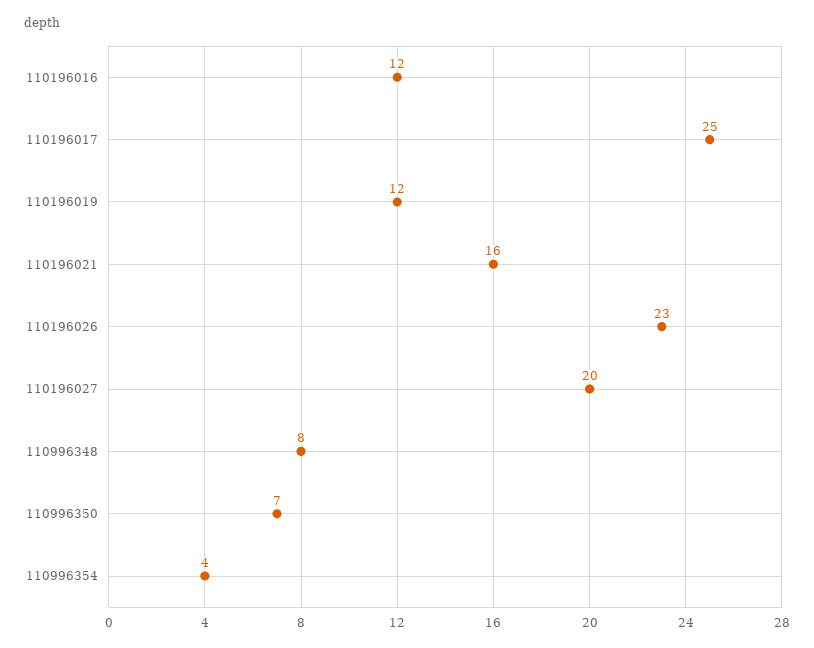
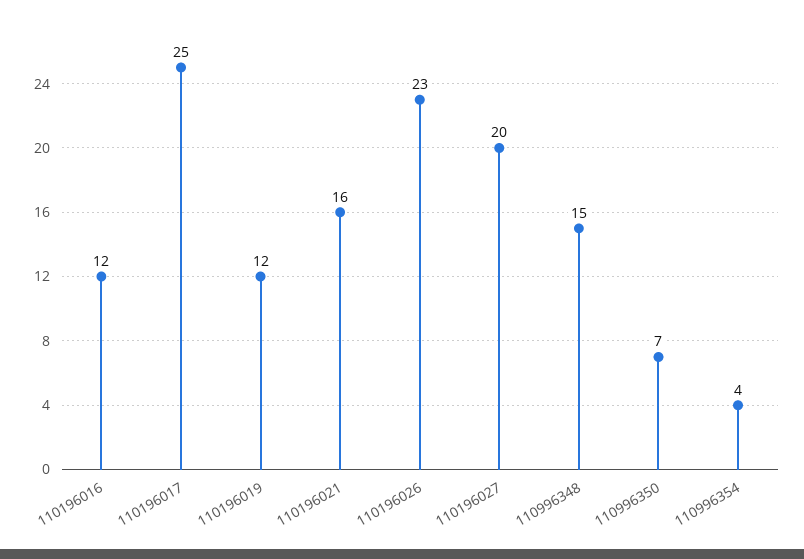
  {
    "110196016": 12,
    "110196017": 25,
    "110196019": 12,
    "110196021": 16,
    "110196026": 23,
    "110196027": 20,
-   "110996348": 8,
+   "110996348": 15,
    "110996350": 7,
    "110996354": 4
  }

